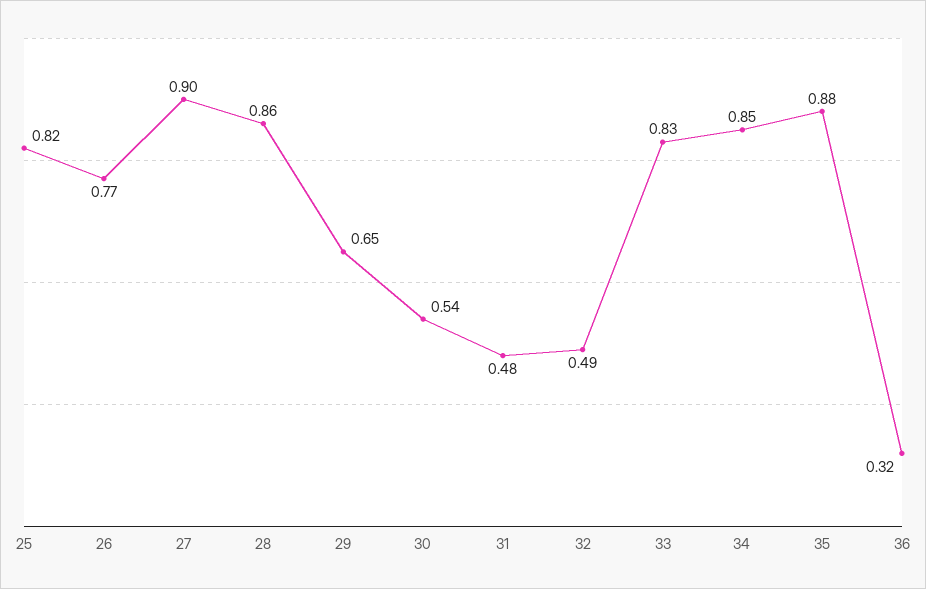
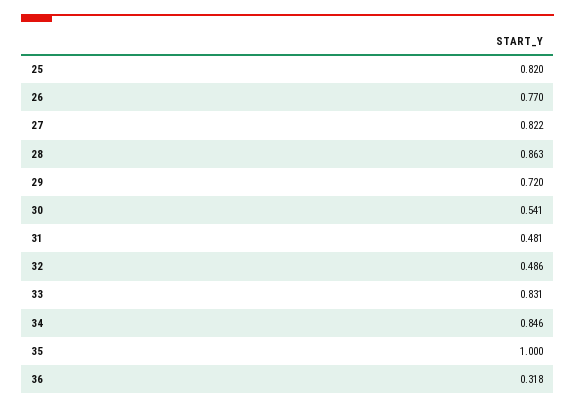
  {
    "25": 0.82,
    "26": 0.77,
-   "27": 0.9,
+   "27": 0.822,
    "28": 0.863,
-   "29": 0.65,
+   "29": 0.72,
    "30": 0.541,
    "31": 0.481,
    "32": 0.486,
    "33": 0.831,
    "34": 0.846,
-   "35": 0.88,
+   "35": 1,
    "36": 0.318
  }

